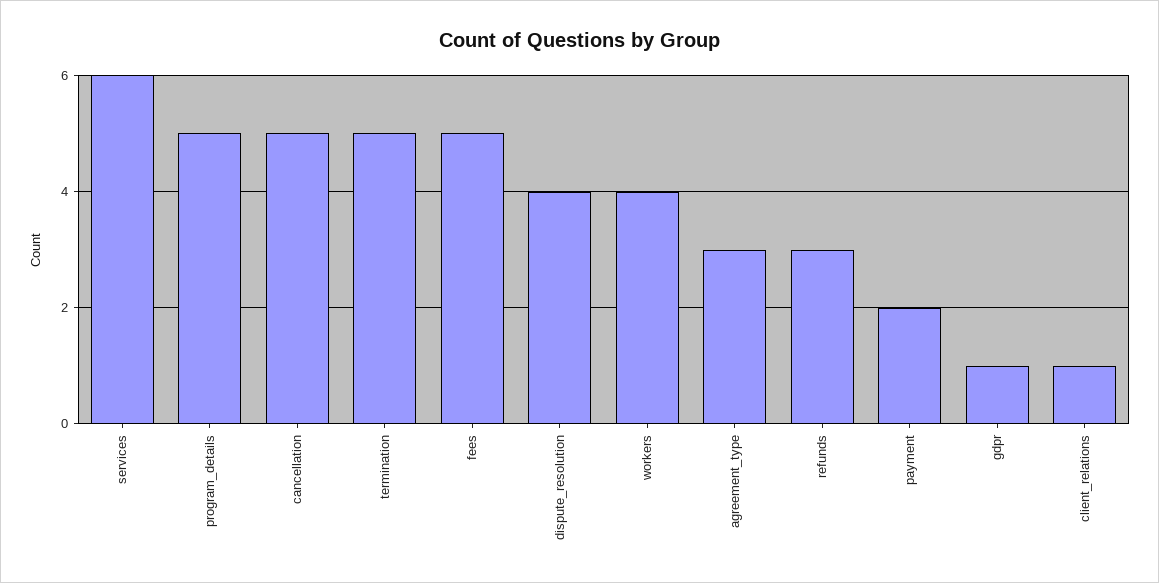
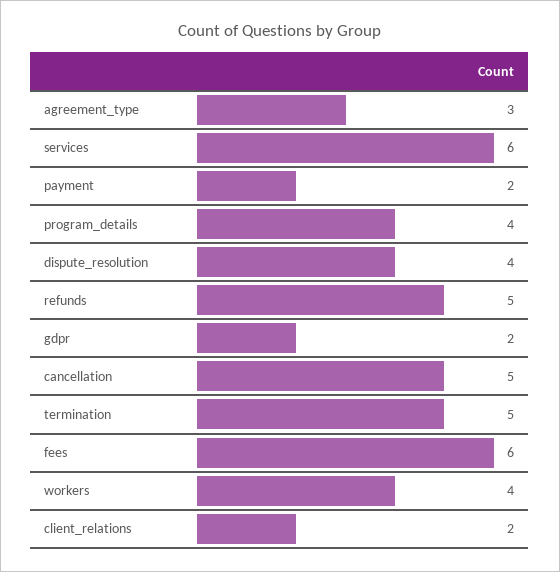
  {
    "services": 6,
-   "program_details": 5,
+   "program_details": 4,
    "cancellation": 5,
    "termination": 5,
-   "fees": 5,
+   "fees": 6,
    "dispute_resolution": 4,
    "workers": 4,
    "agreement_type": 3,
-   "refunds": 3,
+   "refunds": 5,
    "payment": 2,
-   "gdpr": 1,
+   "gdpr": 2,
-   "client_relations": 1
+   "client_relations": 2
  }

